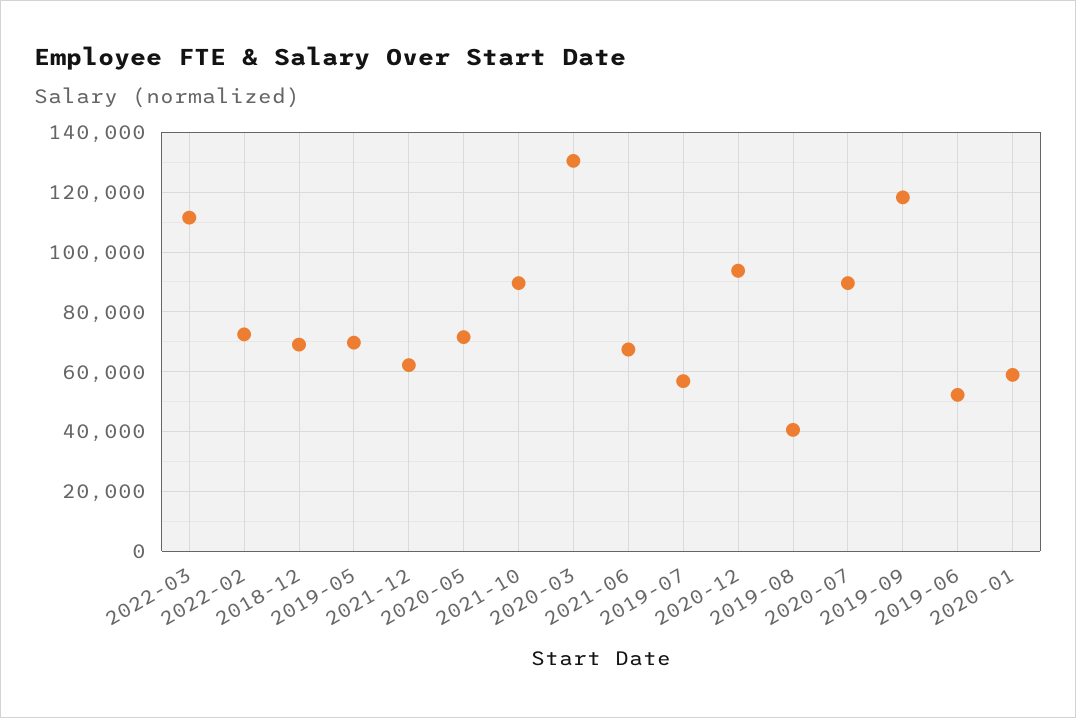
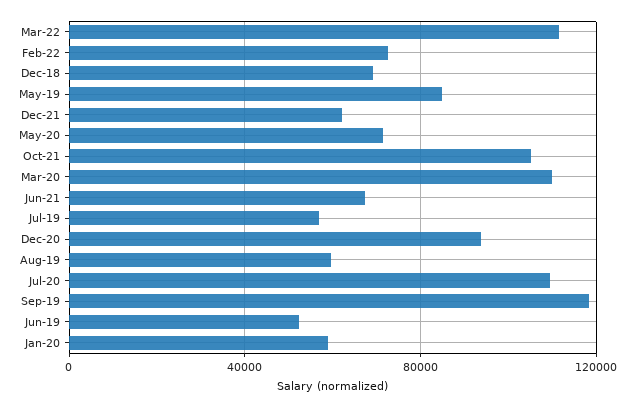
  {
    "2022-03": 112500,
    "2022-02": 72500,
    "2018-12": 70000,
-   "2019-05": 70000,
+   "2019-05": 85000,
    "2021-12": 62500,
    "2020-05": 72500,
-   "2021-10": 90000,
+   "2021-10": 105000,
-   "2020-03": 130000,
+   "2020-03": 110000,
    "2021-06": 67500,
    "2019-07": 57500,
    "2020-12": 92500,
-   "2019-08": 40000,
+   "2019-08": 60000,
-   "2020-07": 90000,
+   "2020-07": 110000,
    "2019-09": 117500,
    "2019-06": 52500,
    "2020-01": 60000
  }

